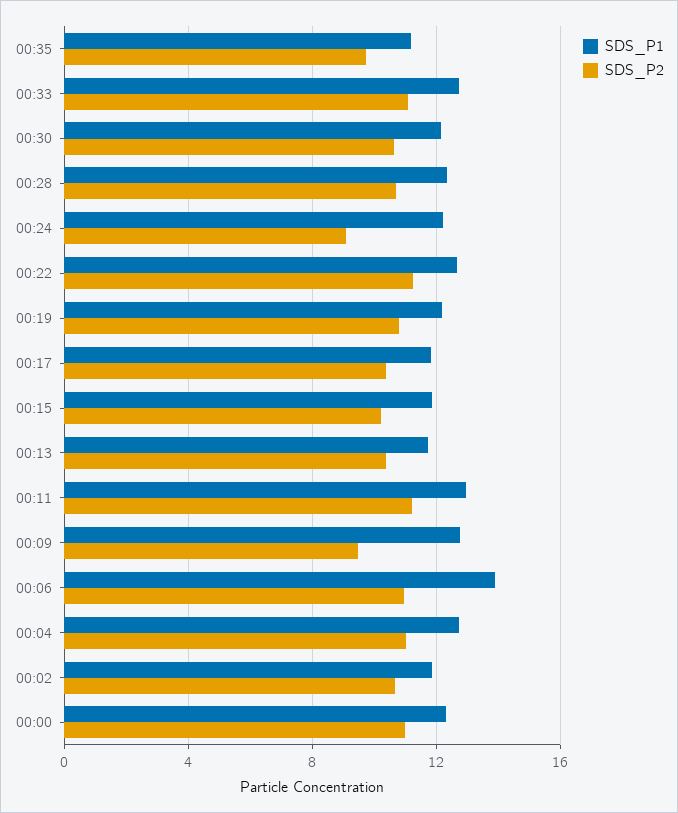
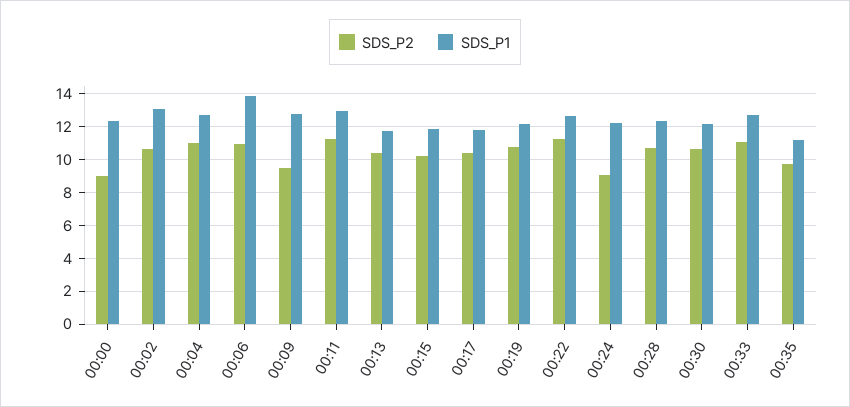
  {
    "SDS_P1": {
      "00:35": 11,
      "00:33": 12.5,
      "00:30": 12,
      "00:28": 12.5,
      "00:24": 12,
      "00:22": 12.5,
      "00:19": 12,
      "00:17": 12,
      "00:15": 12,
      "00:13": 11.5,
      "00:11": 13,
      "00:09": 13,
      "00:06": 14,
      "00:04": 12.5,
-     "00:02": 12,
+     "00:02": 13,
      "00:00": 12.5
    },
    "SDS_P2": {
      "00:35": 9.5,
      "00:33": 11,
      "00:30": 10.5,
      "00:28": 10.5,
      "00:24": 9,
      "00:22": 11.5,
      "00:19": 11,
      "00:17": 10.5,
      "00:15": 10,
      "00:13": 10.5,
      "00:11": 11,
      "00:09": 9.5,
      "00:06": 11,
      "00:04": 11,
      "00:02": 10.5,
-     "00:00": 11
+     "00:00": 9
    }
  }

